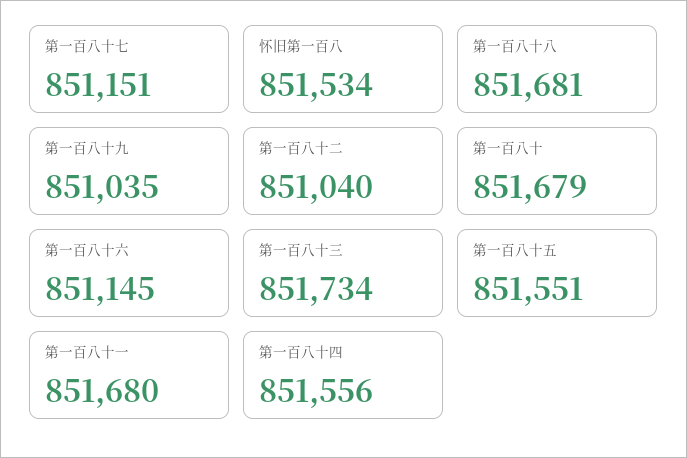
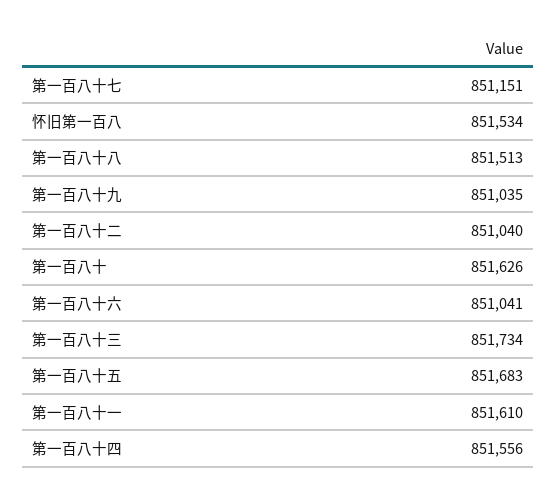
  {
    "第一百八十七": 851151,
    "怀旧第一百八": 851534,
-   "第一百八十八": 851681,
+   "第一百八十八": 851513,
    "第一百八十九": 851035,
    "第一百八十二": 851040,
-   "第一百八十": 851679,
+   "第一百八十": 851626,
-   "第一百八十六": 851145,
+   "第一百八十六": 851041,
    "第一百八十三": 851734,
-   "第一百八十五": 851551,
+   "第一百八十五": 851683,
-   "第一百八十一": 851680,
+   "第一百八十一": 851610,
    "第一百八十四": 851556
  }

